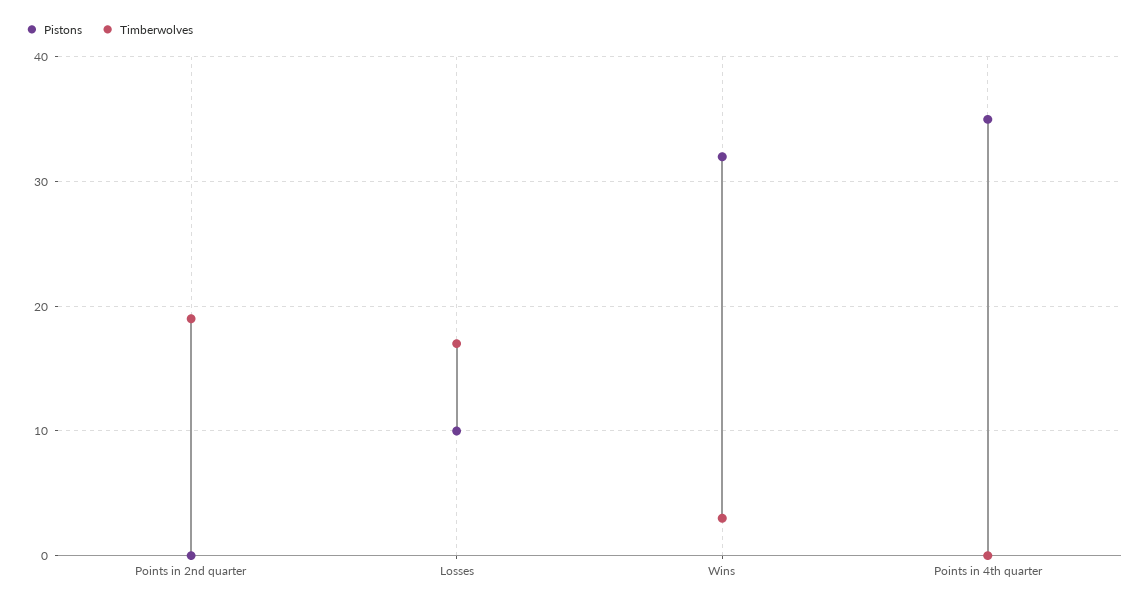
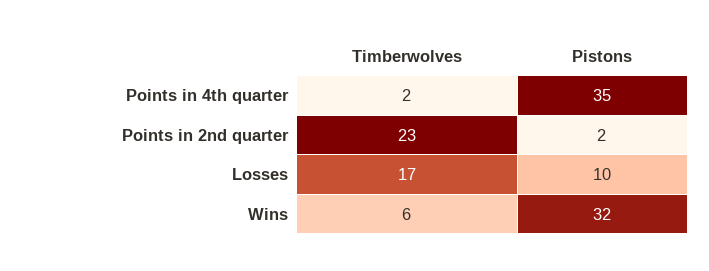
  {
    "Pistons": {
-     "Points in 2nd quarter": 0,
+     "Points in 2nd quarter": 2,
      "Losses": 10,
      "Wins": 32,
      "Points in 4th quarter": 35
    },
    "Timberwolves": {
-     "Points in 2nd quarter": 19,
+     "Points in 2nd quarter": 23,
      "Losses": 17,
-     "Wins": 3,
+     "Wins": 6,
-     "Points in 4th quarter": 0
+     "Points in 4th quarter": 2
    }
  }

